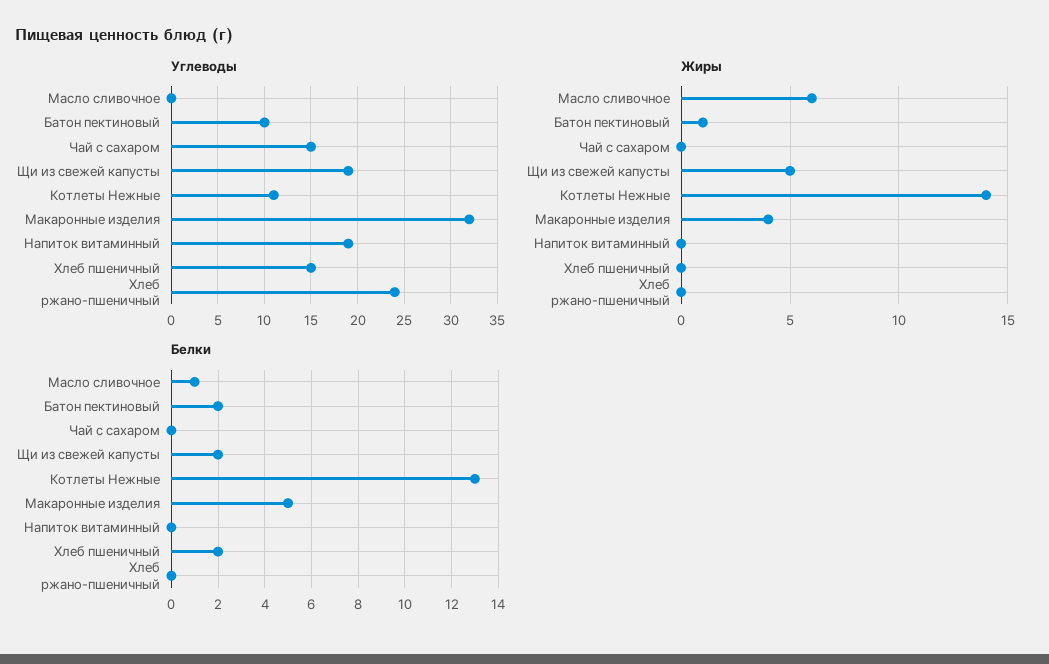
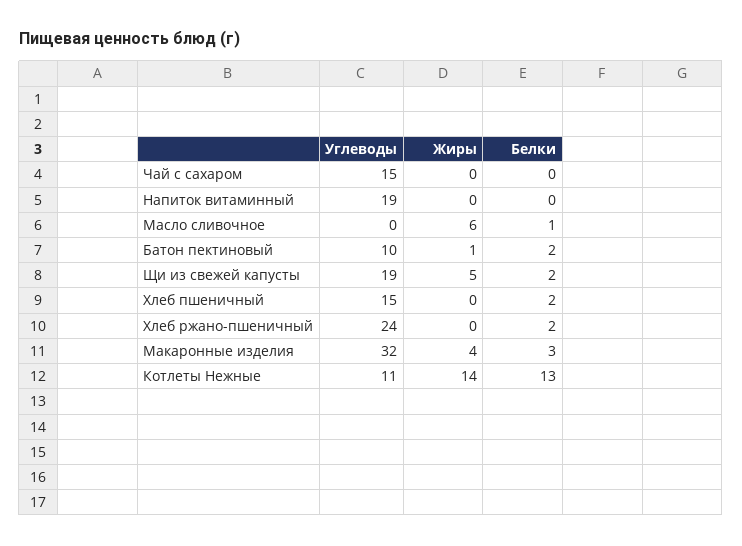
  {
    "Углеводы": {
      "Масло сливочное": 0,
      "Батон пектиновый": 10,
      "Чай с сахаром": 15,
      "Щи из свежей капусты": 19,
      "Котлеты Нежные": 11,
      "Макаронные изделия": 32,
      "Напиток витаминный": 19,
      "Хлеб пшеничный": 15,
      "Хлеб ржано-пшеничный": 24
    },
    "Жиры": {
      "Масло сливочное": 6,
      "Батон пектиновый": 1,
      "Чай с сахаром": 0,
      "Щи из свежей капусты": 5,
      "Котлеты Нежные": 14,
      "Макаронные изделия": 4,
      "Напиток витаминный": 0,
      "Хлеб пшеничный": 0,
      "Хлеб ржано-пшеничный": 0
    },
    "Белки": {
      "Масло сливочное": 1,
      "Батон пектиновый": 2,
      "Чай с сахаром": 0,
      "Щи из свежей капусты": 2,
      "Котлеты Нежные": 13,
-     "Макаронные изделия": 5,
+     "Макаронные изделия": 3,
      "Напиток витаминный": 0,
      "Хлеб пшеничный": 2,
-     "Хлеб ржано-пшеничный": 0
+     "Хлеб ржано-пшеничный": 2
    }
  }

